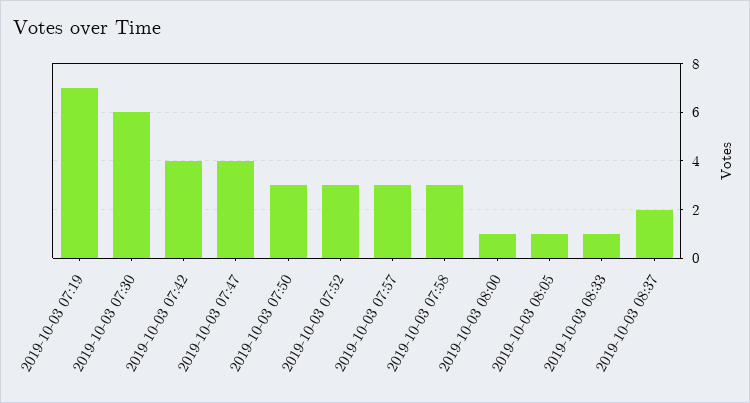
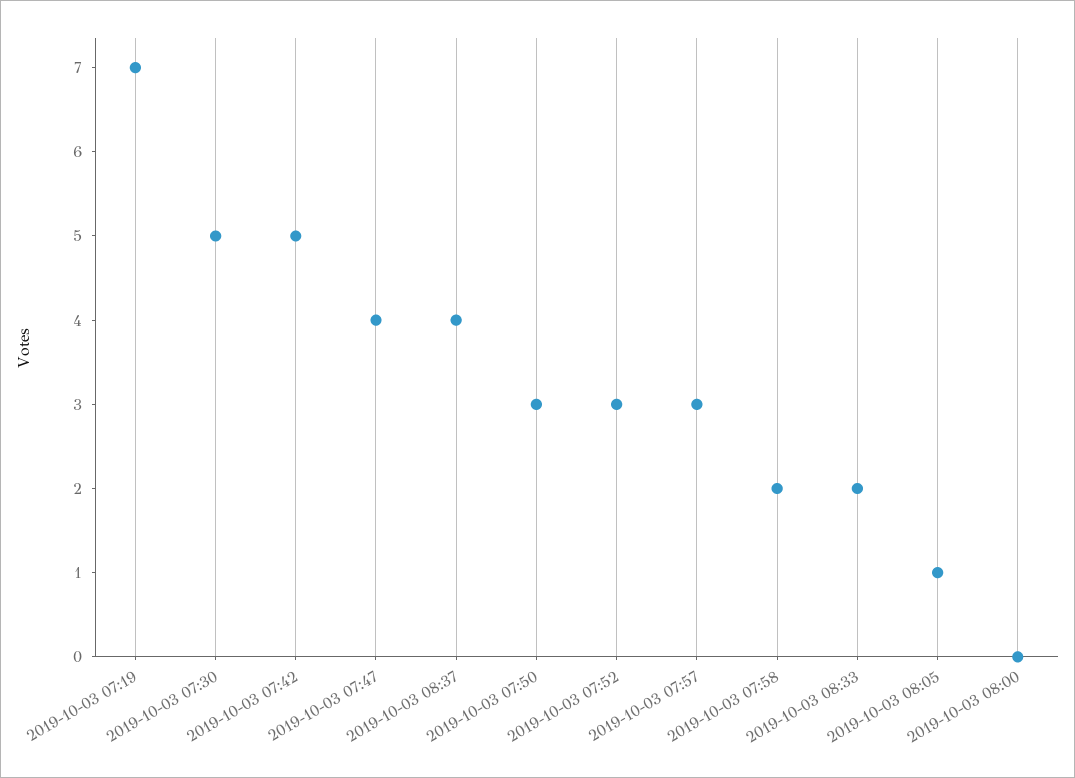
  {
    "2019-10-03 07:19": 7,
-   "2019-10-03 07:30": 6,
+   "2019-10-03 07:30": 5,
-   "2019-10-03 07:42": 4,
+   "2019-10-03 07:42": 5,
    "2019-10-03 07:47": 4,
    "2019-10-03 07:50": 3,
    "2019-10-03 07:52": 3,
    "2019-10-03 07:57": 3,
-   "2019-10-03 07:58": 3,
+   "2019-10-03 07:58": 2,
-   "2019-10-03 08:00": 1,
+   "2019-10-03 08:00": 0,
    "2019-10-03 08:05": 1,
-   "2019-10-03 08:33": 1,
+   "2019-10-03 08:33": 2,
-   "2019-10-03 08:37": 2
+   "2019-10-03 08:37": 4
  }

